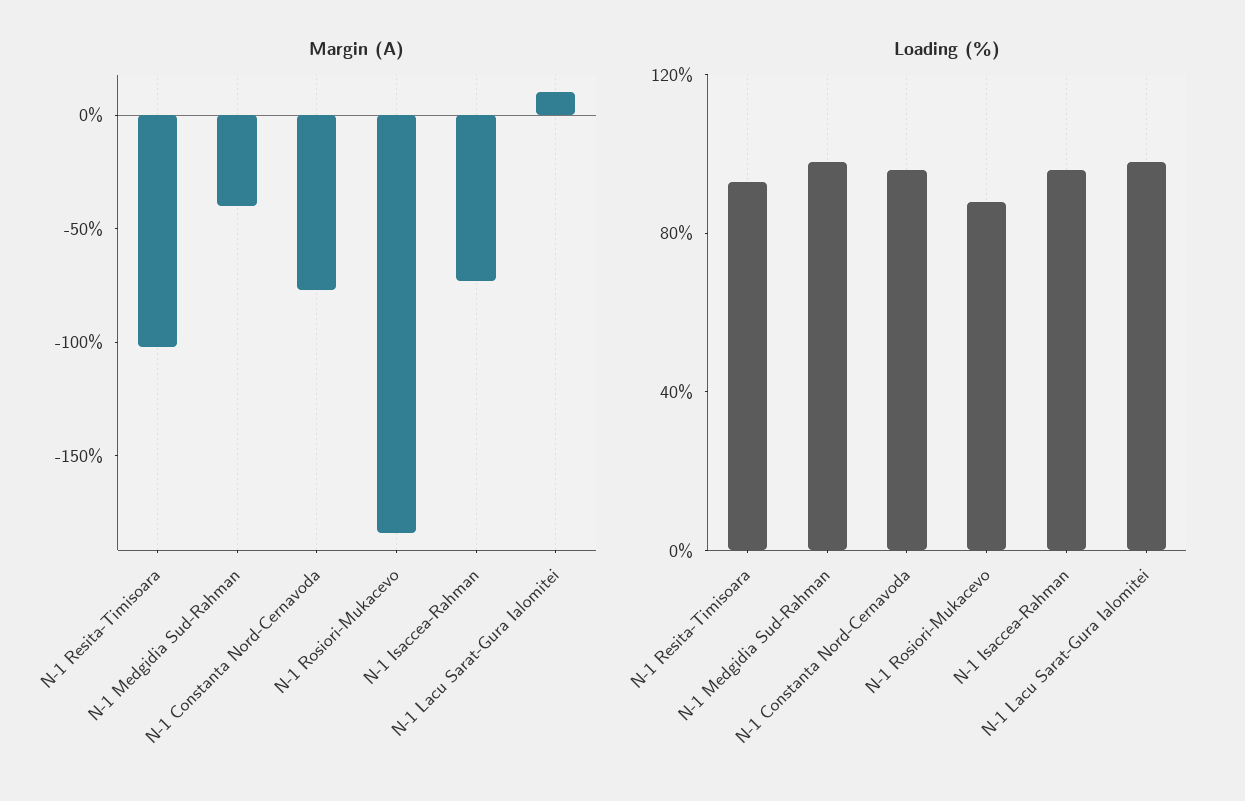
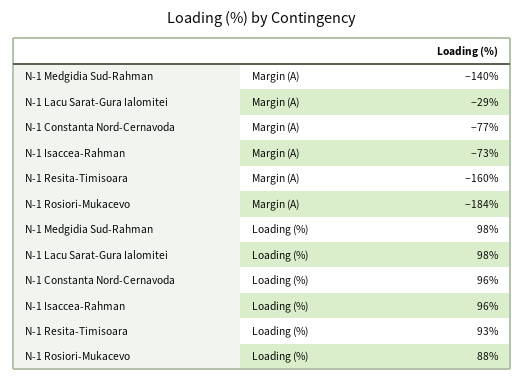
  {
    "Margin (A)": {
-     "N-1 Resita-Timisoara": -100,
+     "N-1 Resita-Timisoara": -160,
-     "N-1 Medgidia Sud-Rahman": -40,
+     "N-1 Medgidia Sud-Rahman": -140,
      "N-1 Constanta Nord-Cernavoda": -77,
      "N-1 Rosiori-Mukacevo": -184,
      "N-1 Isaccea-Rahman": -73,
-     "N-1 Lacu Sarat-Gura Ialomitei": 10
+     "N-1 Lacu Sarat-Gura Ialomitei": -29
    },
    "Loading (%)": {
      "N-1 Resita-Timisoara": 93,
      "N-1 Medgidia Sud-Rahman": 98,
      "N-1 Constanta Nord-Cernavoda": 96,
      "N-1 Rosiori-Mukacevo": 88,
      "N-1 Isaccea-Rahman": 96,
      "N-1 Lacu Sarat-Gura Ialomitei": 98
    }
  }

